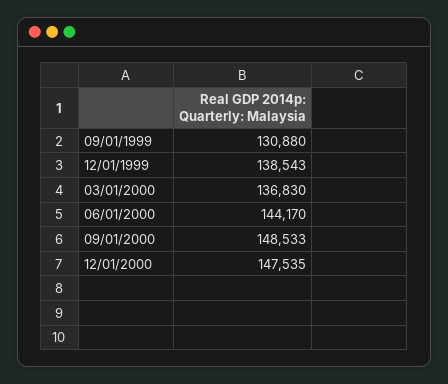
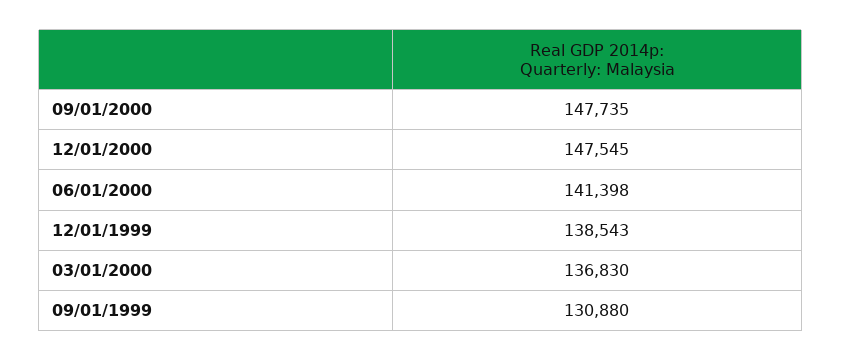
  {
    "09/01/1999": 130880,
    "12/01/1999": 138543,
    "03/01/2000": 136830,
-   "06/01/2000": 144170,
+   "06/01/2000": 141398,
-   "09/01/2000": 148533,
+   "09/01/2000": 147735,
-   "12/01/2000": 147535
+   "12/01/2000": 147545
  }

